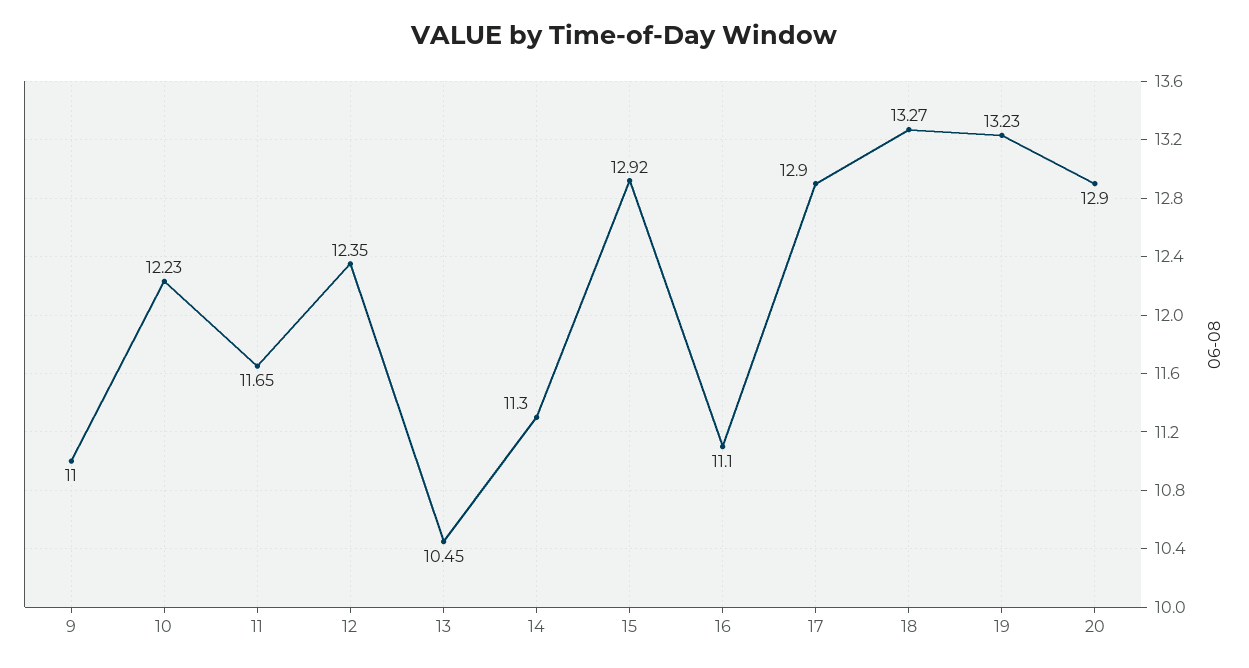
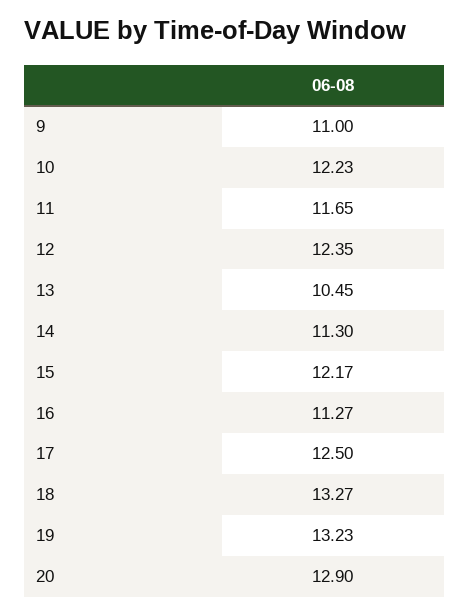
  {
    "9": 11,
    "10": 12.23,
    "11": 11.65,
    "12": 12.35,
    "13": 10.45,
    "14": 11.3,
-   "15": 12.92,
+   "15": 12.17,
-   "16": 11.1,
+   "16": 11.27,
-   "17": 12.9,
+   "17": 12.5,
    "18": 13.27,
    "19": 13.23,
    "20": 12.9
  }

